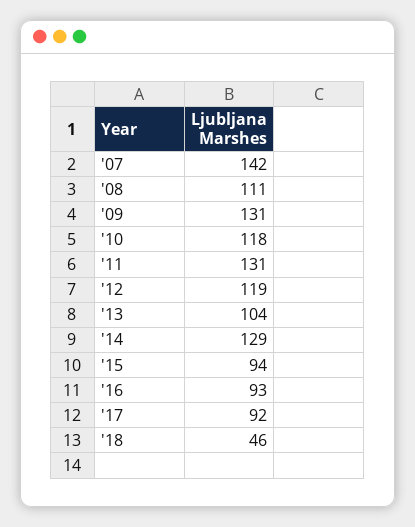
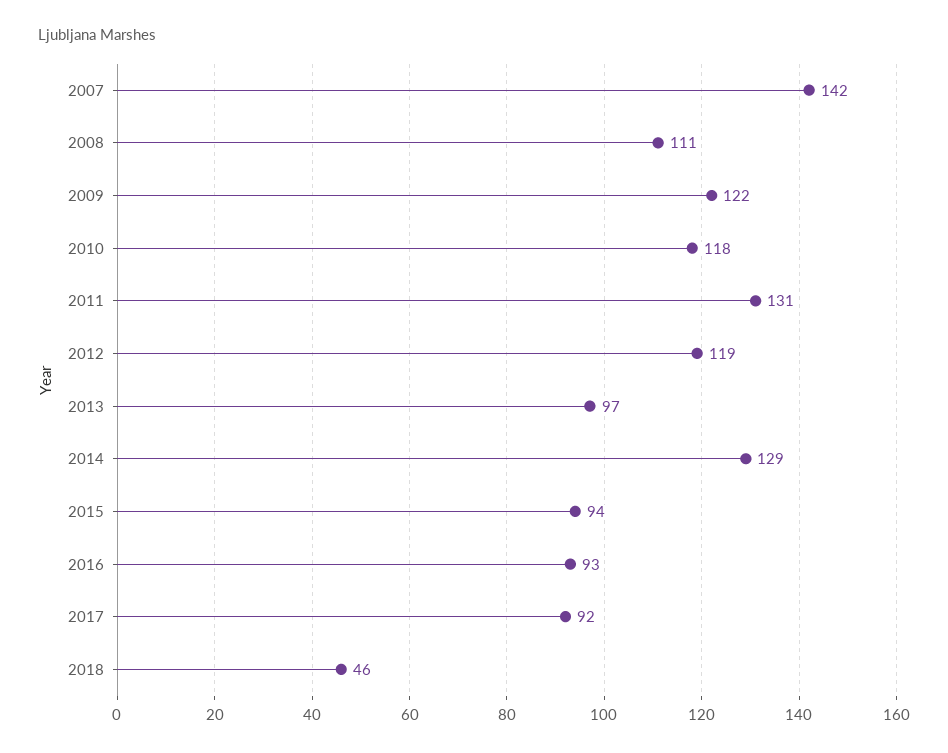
  {
    "'07": 142,
    "'08": 111,
-   "'09": 131,
+   "'09": 122,
    "'10": 118,
    "'11": 131,
    "'12": 119,
-   "'13": 104,
+   "'13": 97,
    "'14": 129,
    "'15": 94,
    "'16": 93,
    "'17": 92,
    "'18": 46
  }

